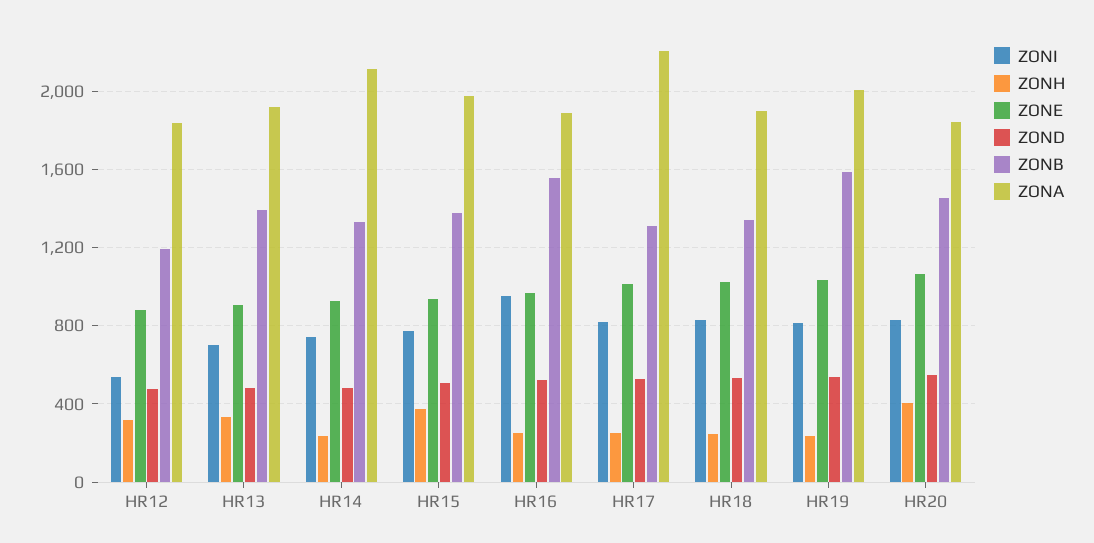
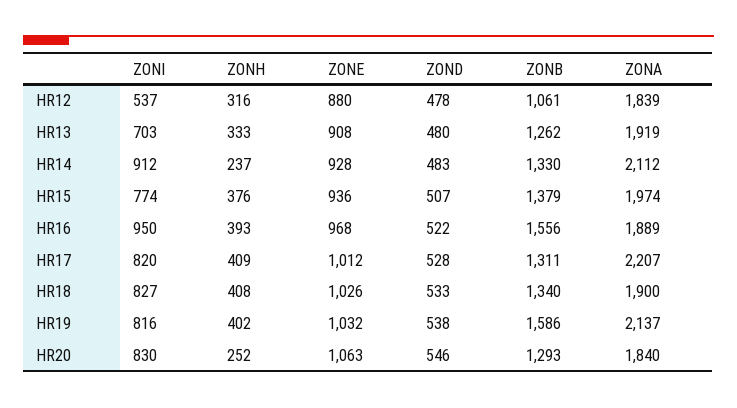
  {
    "ZONI": {
      "HR12": 537,
      "HR13": 703,
-     "HR14": 750,
+     "HR14": 912,
      "HR15": 774,
      "HR16": 950,
      "HR17": 820,
      "HR18": 827,
      "HR19": 816,
      "HR20": 830
    },
    "ZONH": {
      "HR12": 316,
      "HR13": 333,
      "HR14": 237,
      "HR15": 376,
-     "HR16": 250,
+     "HR16": 393,
-     "HR17": 250,
+     "HR17": 409,
-     "HR18": 250,
+     "HR18": 408,
-     "HR19": 250,
+     "HR19": 402,
-     "HR20": 400
+     "HR20": 252
    },
    "ZONE": {
      "HR12": 880,
      "HR13": 908,
      "HR14": 928,
      "HR15": 936,
      "HR16": 968,
      "HR17": 1012,
      "HR18": 1026,
      "HR19": 1032,
      "HR20": 1063
    },
    "ZOND": {
      "HR12": 478,
      "HR13": 480,
      "HR14": 483,
      "HR15": 507,
      "HR16": 522,
      "HR17": 528,
      "HR18": 533,
      "HR19": 538,
      "HR20": 546
    },
    "ZONB": {
-     "HR12": 1200,
+     "HR12": 1061,
-     "HR13": 1400,
+     "HR13": 1262,
      "HR14": 1330,
      "HR15": 1379,
      "HR16": 1556,
      "HR17": 1311,
      "HR18": 1340,
      "HR19": 1586,
-     "HR20": 1450
+     "HR20": 1293
    },
    "ZONA": {
      "HR12": 1839,
      "HR13": 1919,
      "HR14": 2112,
      "HR15": 1974,
      "HR16": 1889,
      "HR17": 2207,
      "HR18": 1900,
-     "HR19": 2000,
+     "HR19": 2137,
      "HR20": 1840
    }
  }

